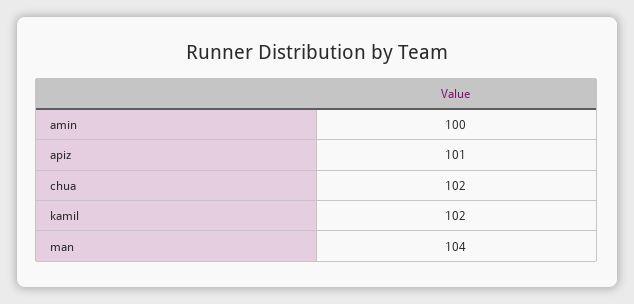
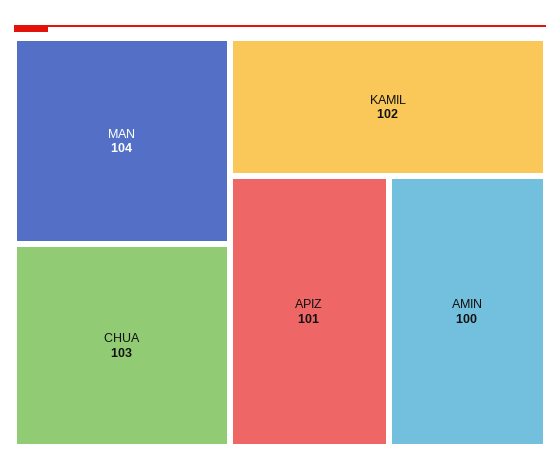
  {
    "amin": 100,
    "apiz": 101,
-   "chua": 102,
+   "chua": 103,
    "kamil": 102,
    "man": 104
  }

